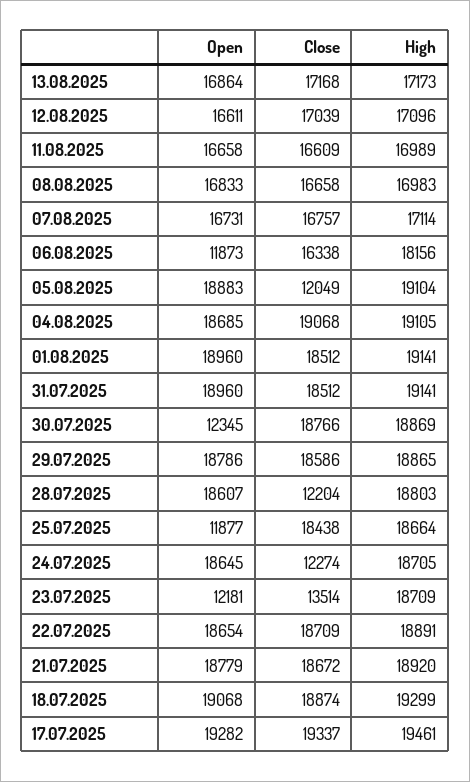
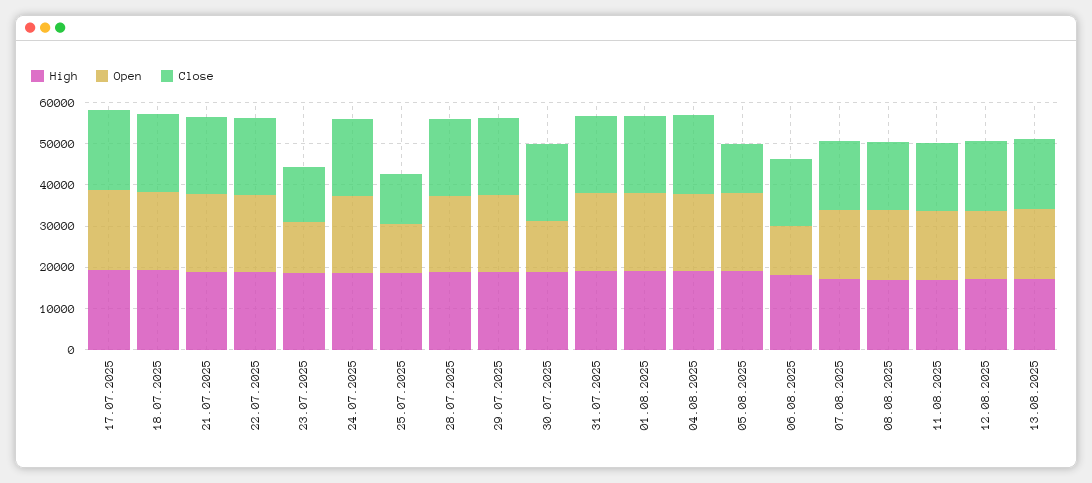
  {
    "Open": {
      "13.08.2025": 16864,
      "12.08.2025": 16611,
      "11.08.2025": 16658,
      "08.08.2025": 16833,
      "07.08.2025": 16731,
      "06.08.2025": 11873,
      "05.08.2025": 18883,
      "04.08.2025": 18685,
      "01.08.2025": 18960,
      "31.07.2025": 18960,
      "30.07.2025": 12345,
      "29.07.2025": 18786,
      "28.07.2025": 18607,
      "25.07.2025": 11877,
      "24.07.2025": 18645,
      "23.07.2025": 12181,
      "22.07.2025": 18654,
      "21.07.2025": 18779,
      "18.07.2025": 19068,
      "17.07.2025": 19282
    },
    "Close": {
      "13.08.2025": 17168,
      "12.08.2025": 17039,
      "11.08.2025": 16609,
      "08.08.2025": 16658,
      "07.08.2025": 16757,
      "06.08.2025": 16338,
      "05.08.2025": 12049,
      "04.08.2025": 19068,
      "01.08.2025": 18512,
      "31.07.2025": 18512,
      "30.07.2025": 18766,
      "29.07.2025": 18586,
-     "28.07.2025": 12204,
+     "28.07.2025": 18000,
-     "25.07.2025": 18438,
+     "25.07.2025": 12000,
-     "24.07.2025": 12274,
+     "24.07.2025": 18000,
      "23.07.2025": 13514,
      "22.07.2025": 18709,
      "21.07.2025": 18672,
      "18.07.2025": 18874,
      "17.07.2025": 19337
    },
    "High": {
      "13.08.2025": 17173,
      "12.08.2025": 17096,
      "11.08.2025": 16989,
      "08.08.2025": 16983,
      "07.08.2025": 17114,
      "06.08.2025": 18156,
      "05.08.2025": 19104,
      "04.08.2025": 19105,
      "01.08.2025": 19141,
      "31.07.2025": 19141,
      "30.07.2025": 18869,
      "29.07.2025": 18865,
      "28.07.2025": 18803,
      "25.07.2025": 18664,
      "24.07.2025": 18705,
      "23.07.2025": 18709,
      "22.07.2025": 18891,
      "21.07.2025": 18920,
      "18.07.2025": 19299,
      "17.07.2025": 19461
    }
  }

